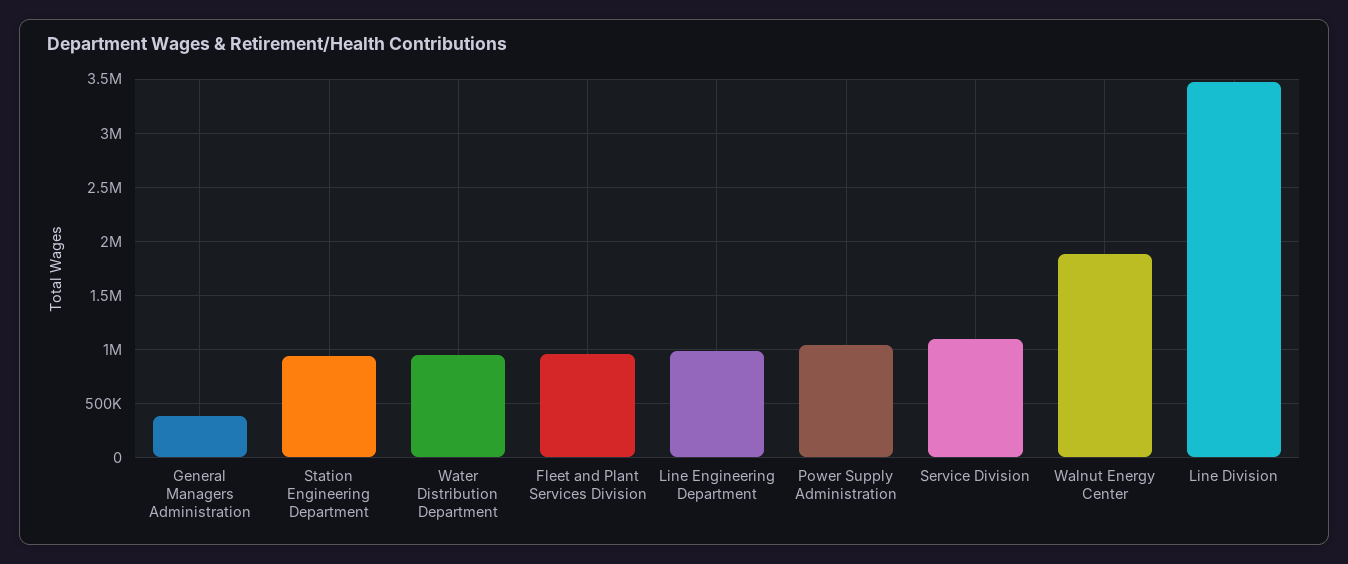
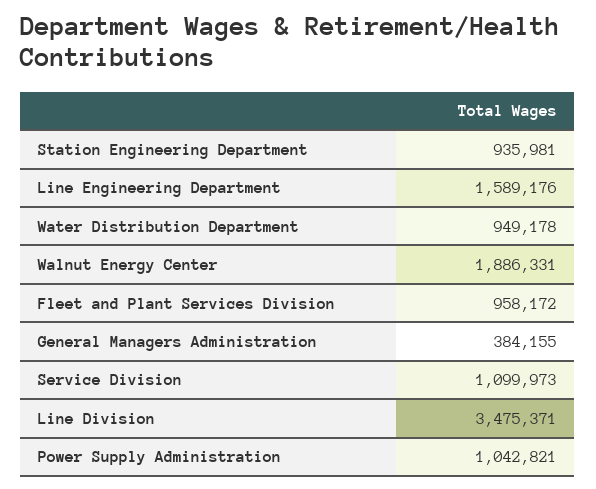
  {
    "General Managers Administration": 384155,
    "Station Engineering Department": 935981,
    "Water Distribution Department": 949178,
    "Fleet and Plant Services Division": 958172,
-   "Line Engineering Department": 1000000,
+   "Line Engineering Department": 1589176,
    "Power Supply Administration": 1042821,
    "Service Division": 1099973,
    "Walnut Energy Center": 1886331,
    "Line Division": 3475371
  }

